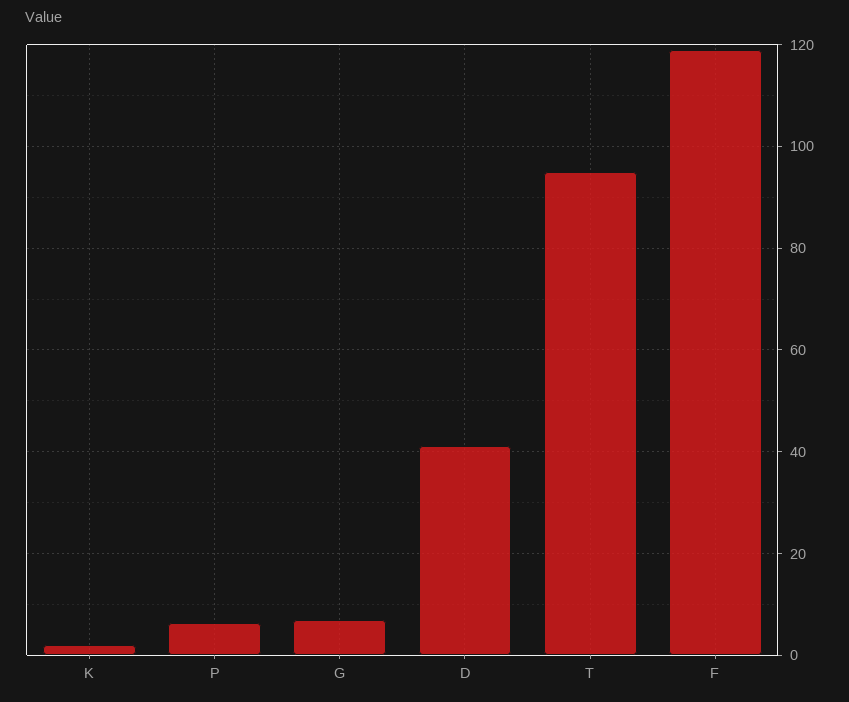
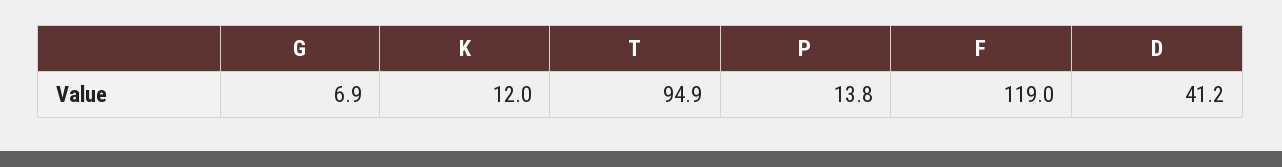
  {
-   "K": 2,
+   "K": 12,
-   "P": 6,
+   "P": 13.8,
    "G": 6.9,
    "D": 41.2,
    "T": 94.9,
    "F": 119
  }

